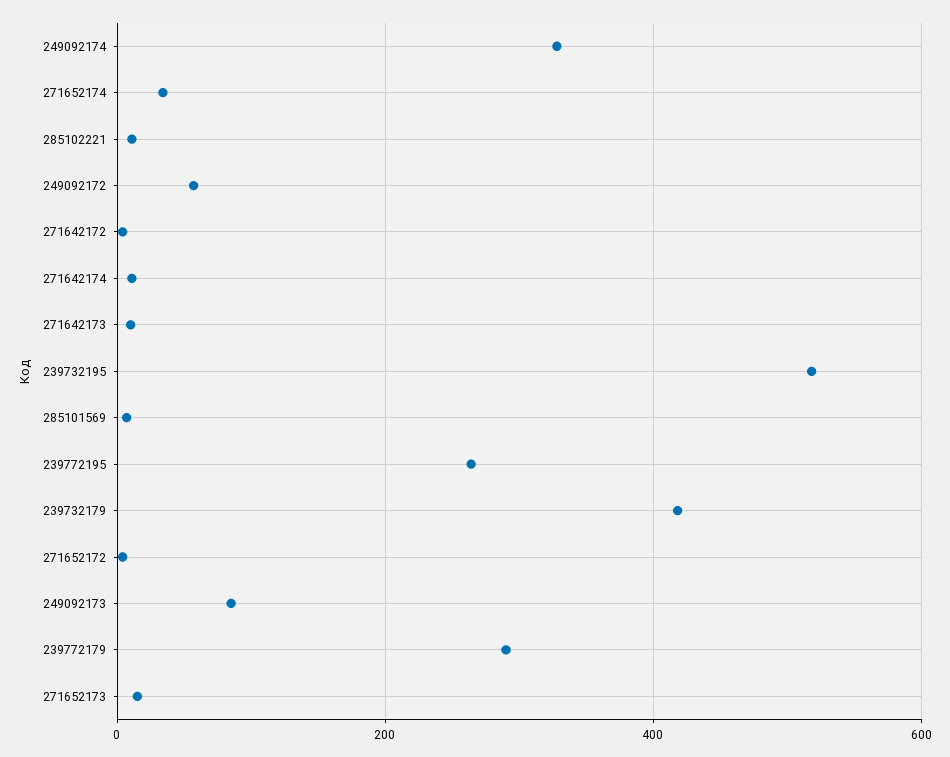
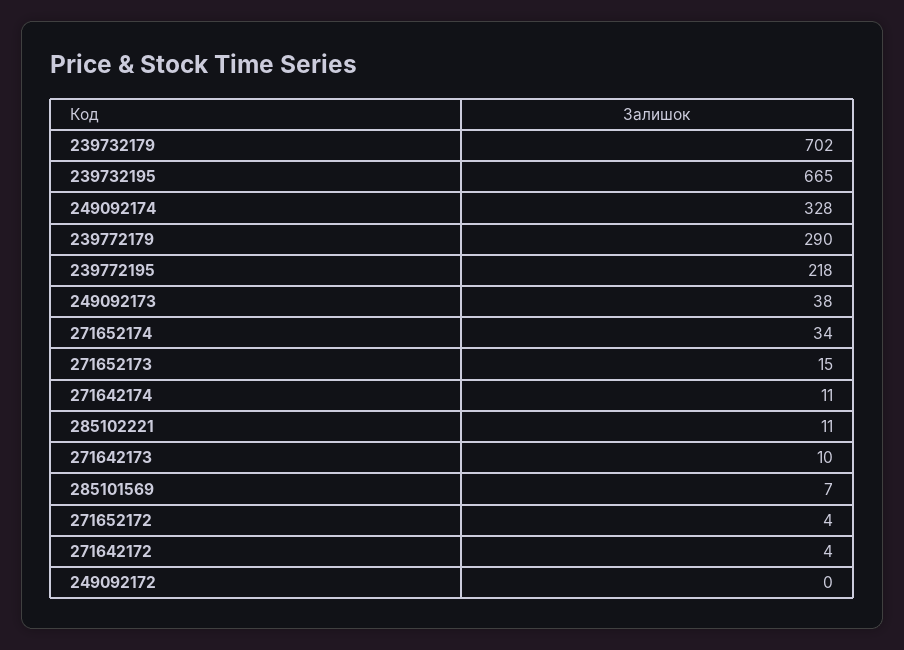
  {
    "249092174": 328,
    "271652174": 34,
    "285102221": 11,
-   "249092172": 60,
+   "249092172": 0,
    "271642172": 4,
    "271642174": 11,
    "271642173": 10,
-   "239732195": 520,
+   "239732195": 665,
    "285101569": 7,
-   "239772195": 260,
+   "239772195": 218,
-   "239732179": 420,
+   "239732179": 702,
    "271652172": 4,
-   "249092173": 80,
+   "249092173": 38,
    "239772179": 290,
    "271652173": 15
  }

